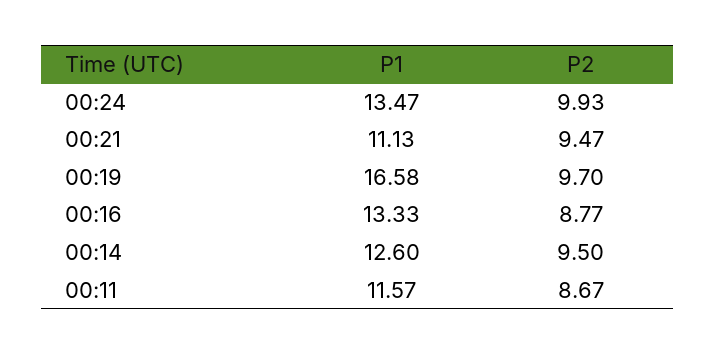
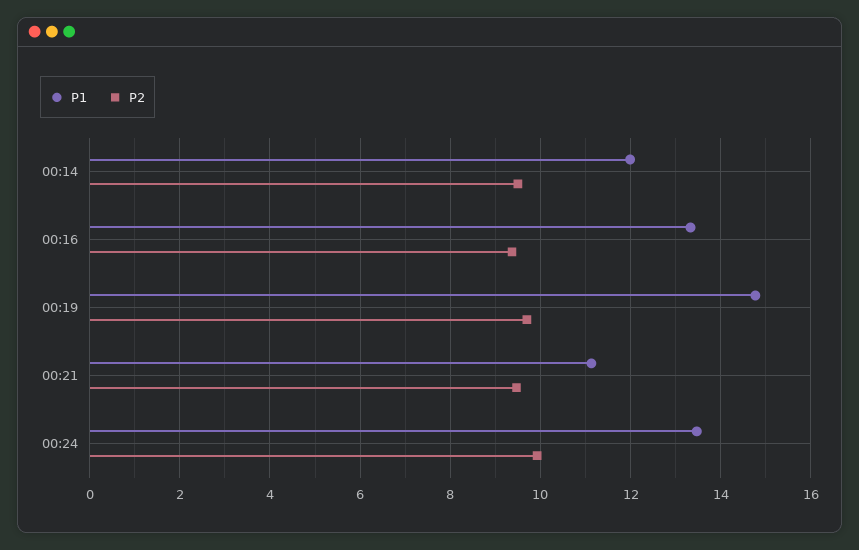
  {
    "P1": {
      "00:24": 13.47,
      "00:21": 11.13,
-     "00:19": 16.58,
+     "00:19": 14.8,
      "00:16": 13.33,
-     "00:14": 12.6,
+     "00:14": 12
-     "00:11": 11.57
    },
    "P2": {
      "00:24": 9.93,
      "00:21": 9.47,
      "00:19": 9.7,
-     "00:16": 8.77,
+     "00:16": 9.4,
-     "00:14": 9.5,
+     "00:14": 9.5
-     "00:11": 8.67
    }
  }

